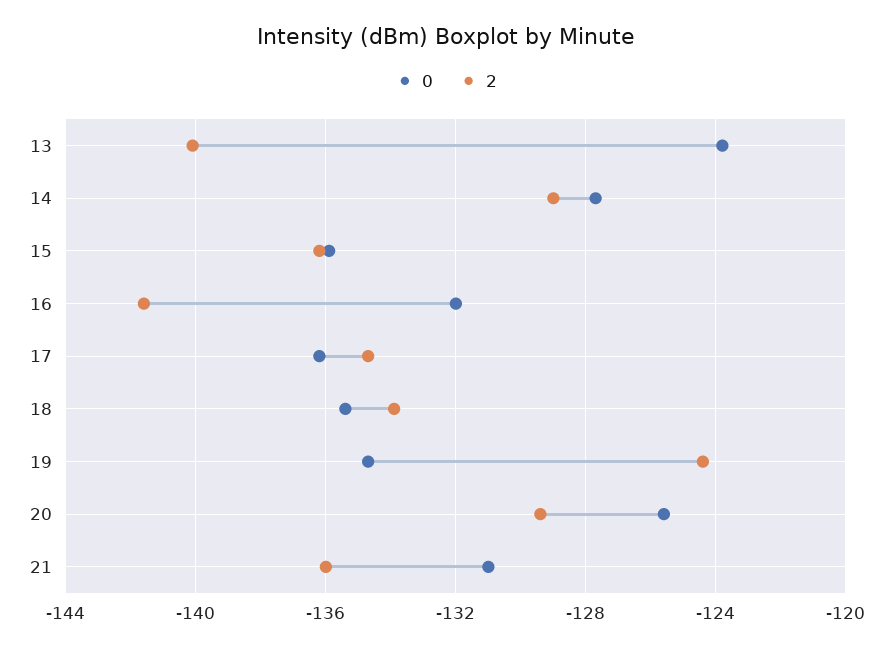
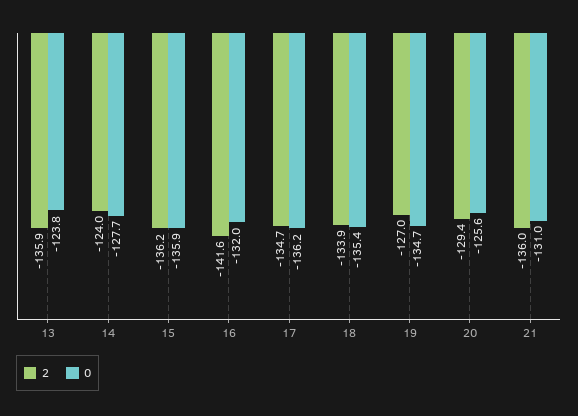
  {
    "0": {
      "13": -123.8,
      "14": -127.7,
      "15": -135.9,
      "16": -132,
      "17": -136.2,
      "18": -135.4,
      "19": -134.7,
      "20": -125.6,
      "21": -131
    },
    "2": {
-     "13": -140,
+     "13": -135.9,
-     "14": -129,
+     "14": -124,
      "15": -136.2,
      "16": -141.6,
      "17": -134.7,
      "18": -133.9,
-     "19": -124.5,
+     "19": -127,
      "20": -129.4,
      "21": -136
    }
  }

